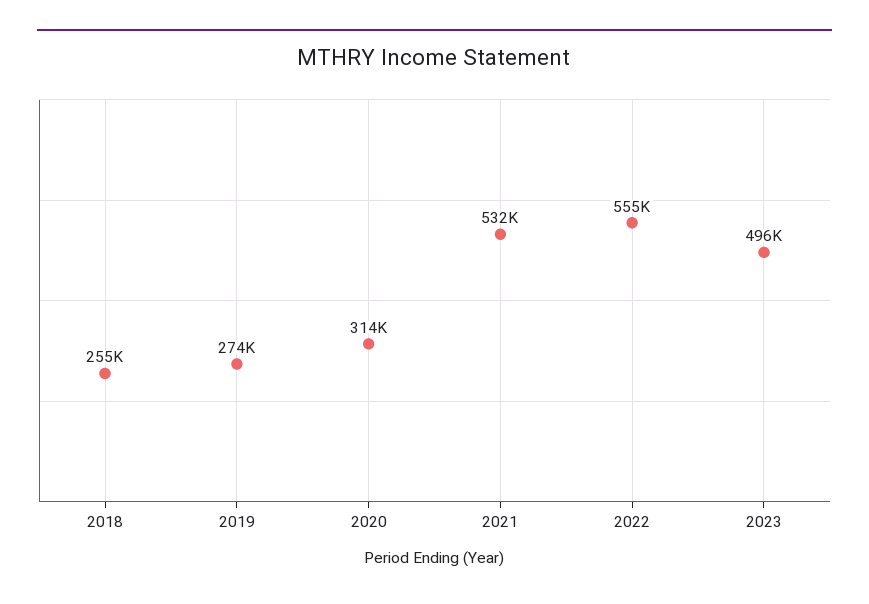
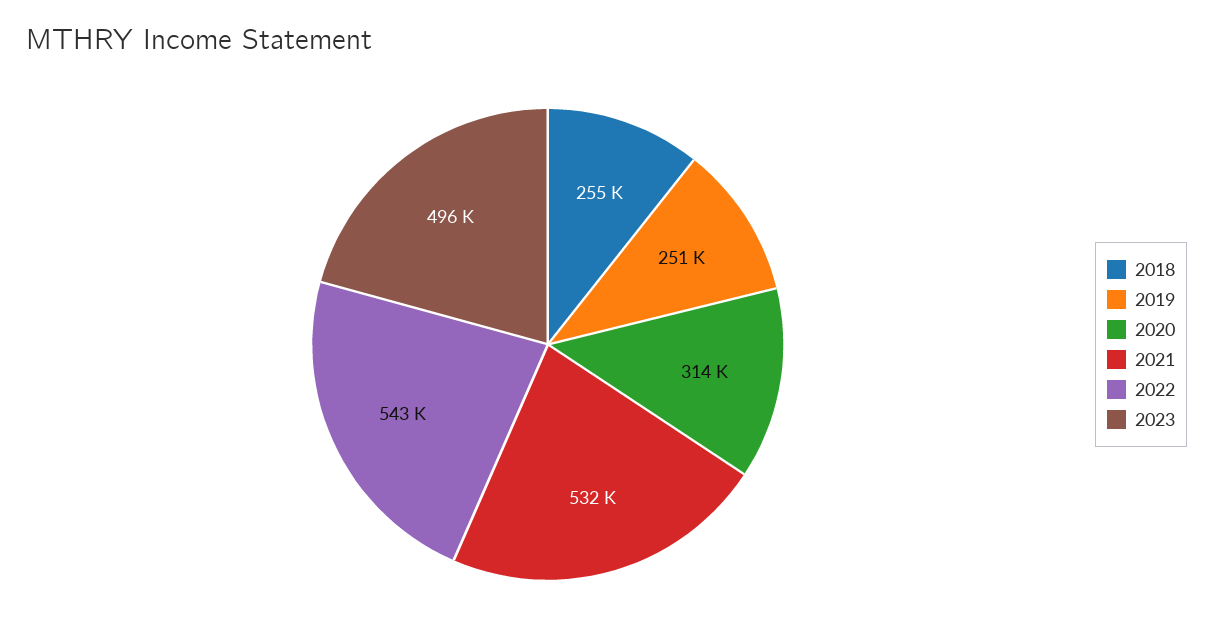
  {
    "2018": 255000,
-   "2019": 274000,
+   "2019": 251000,
    "2020": 314000,
    "2021": 532000,
-   "2022": 555000,
+   "2022": 543000,
    "2023": 496000
  }

